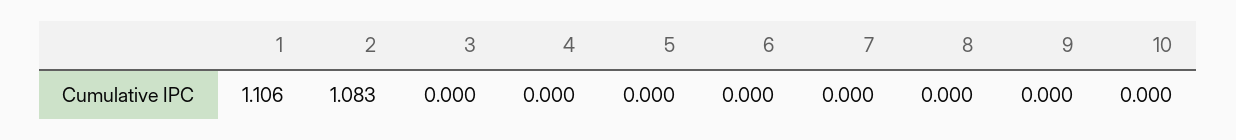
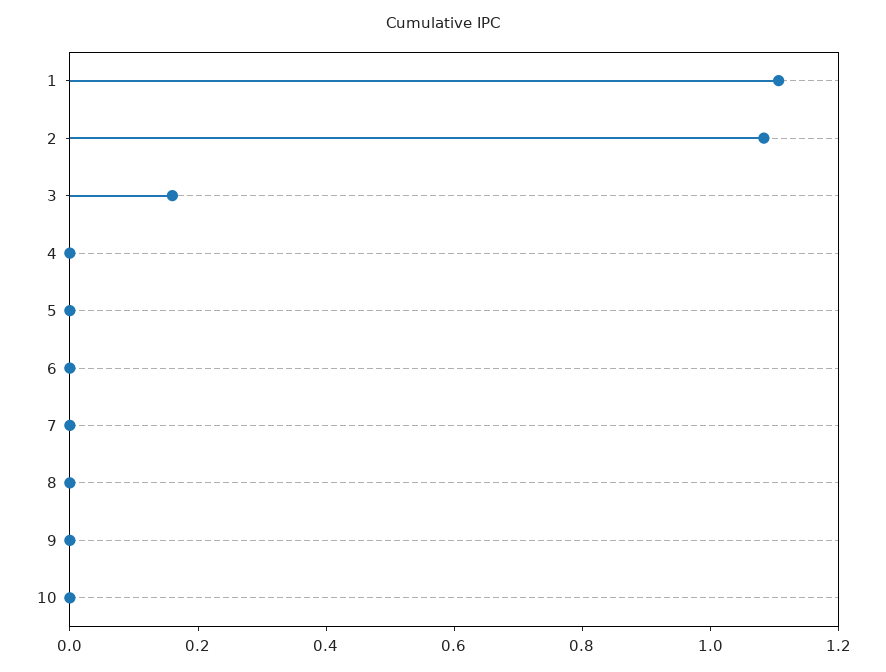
  {
    "1": 1.106,
    "2": 1.083,
-   "3": 0,
+   "3": 0.15,
    "4": 0,
    "5": 0,
    "6": 0,
    "7": 0,
    "8": 0,
    "9": 0,
    "10": 0
  }

